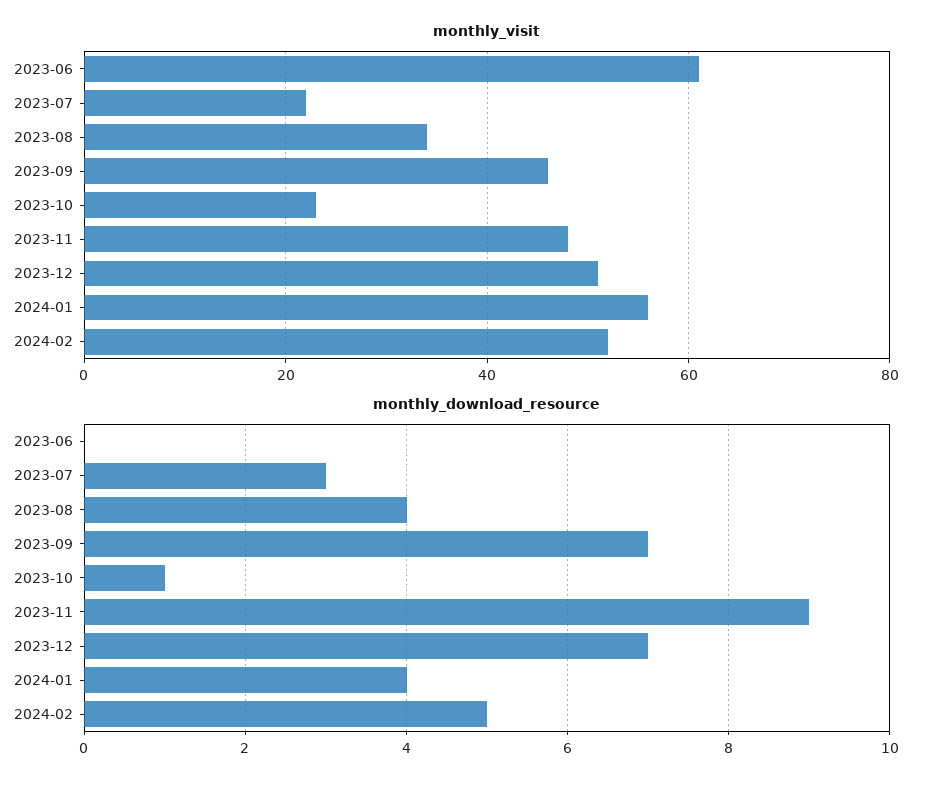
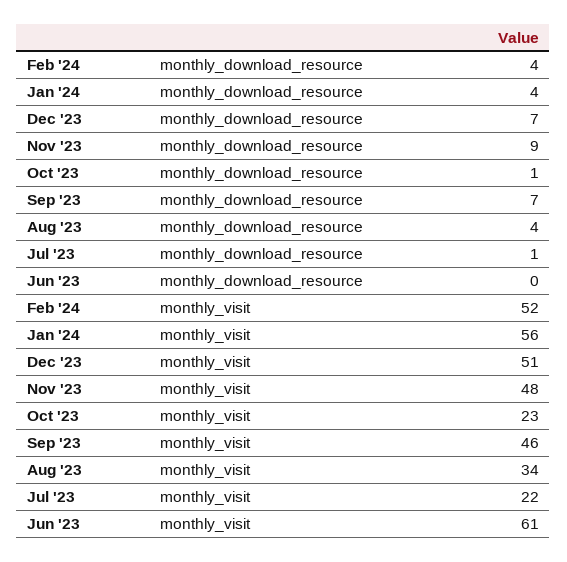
  {
    "monthly_visit": {
      "2023-06": 61,
      "2023-07": 22,
      "2023-08": 34,
      "2023-09": 46,
      "2023-10": 23,
      "2023-11": 48,
      "2023-12": 51,
      "2024-01": 56,
      "2024-02": 52
    },
    "monthly_download_resource": {
      "2023-06": 0,
-     "2023-07": 3,
+     "2023-07": 1,
      "2023-08": 4,
      "2023-09": 7,
      "2023-10": 1,
      "2023-11": 9,
      "2023-12": 7,
      "2024-01": 4,
-     "2024-02": 5
+     "2024-02": 4
    }
  }

